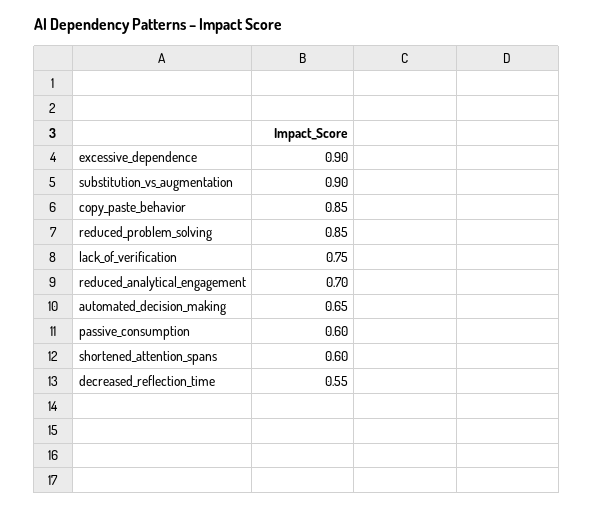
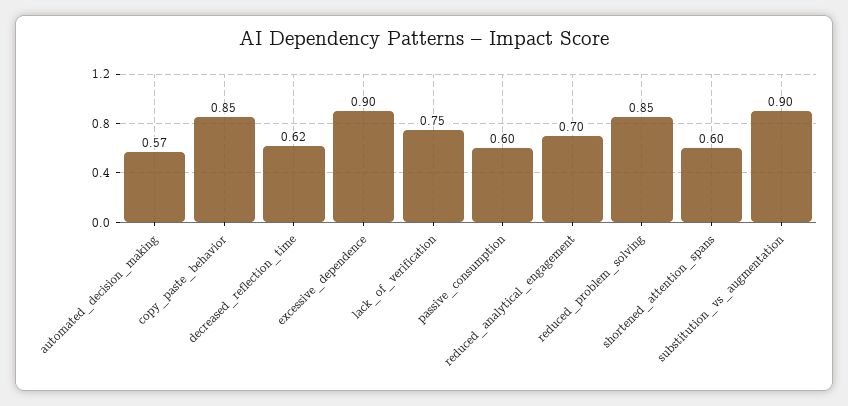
  {
    "excessive_dependence": 0.9,
    "substitution_vs_augmentation": 0.9,
    "copy_paste_behavior": 0.85,
    "reduced_problem_solving": 0.85,
    "lack_of_verification": 0.75,
    "reduced_analytical_engagement": 0.7,
-   "automated_decision_making": 0.65,
+   "automated_decision_making": 0.57,
    "passive_consumption": 0.6,
    "shortened_attention_spans": 0.6,
-   "decreased_reflection_time": 0.55
+   "decreased_reflection_time": 0.62
  }

